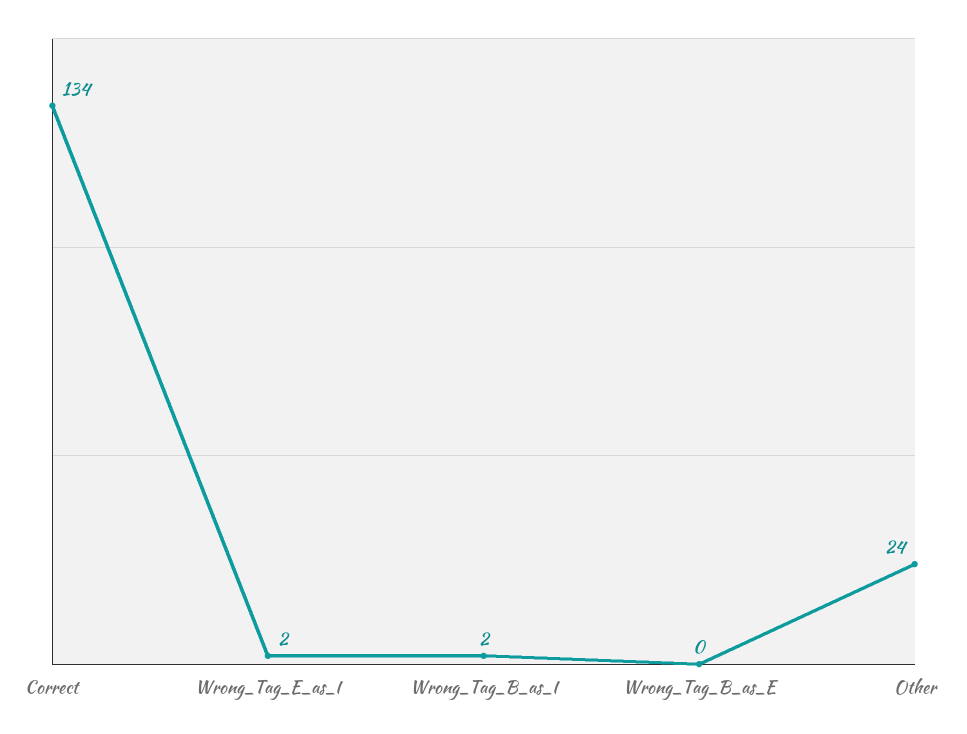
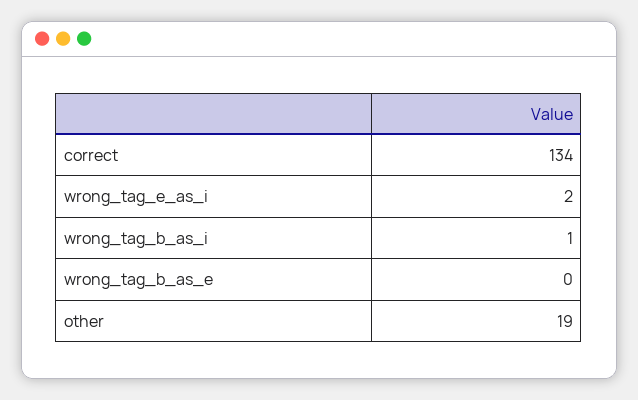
  {
    "Correct": 134,
    "Wrong_Tag_E_as_I": 2,
-   "Wrong_Tag_B_as_I": 2,
+   "Wrong_Tag_B_as_I": 1,
    "Wrong_Tag_B_as_E": 0,
-   "Other": 24
+   "Other": 19
  }

